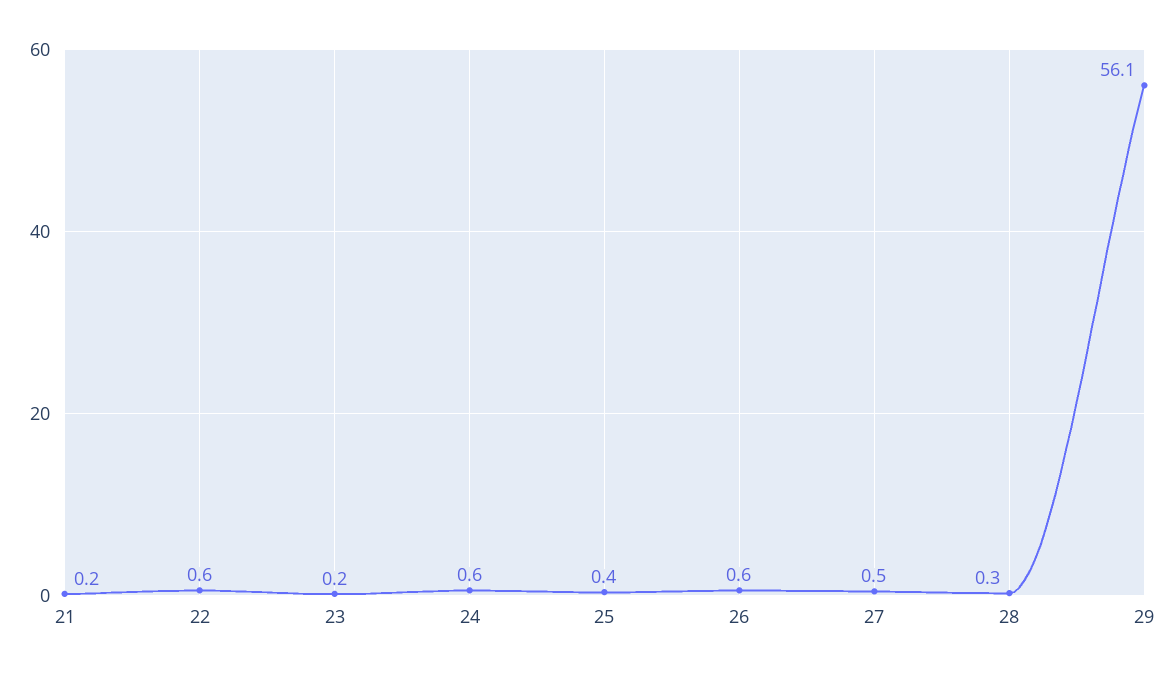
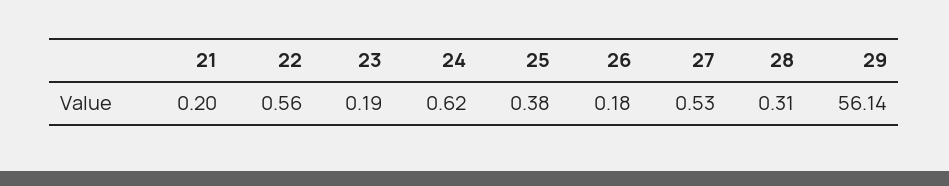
  {
    "21": 0.2,
    "22": 0.56,
    "23": 0.19,
    "24": 0.62,
    "25": 0.38,
-   "26": 0.6,
+   "26": 0.18,
    "27": 0.53,
    "28": 0.31,
    "29": 56.14
  }

